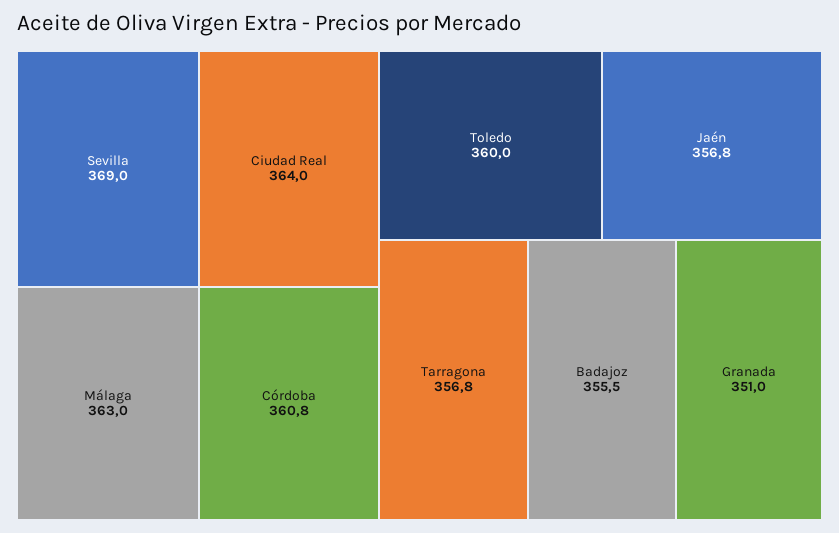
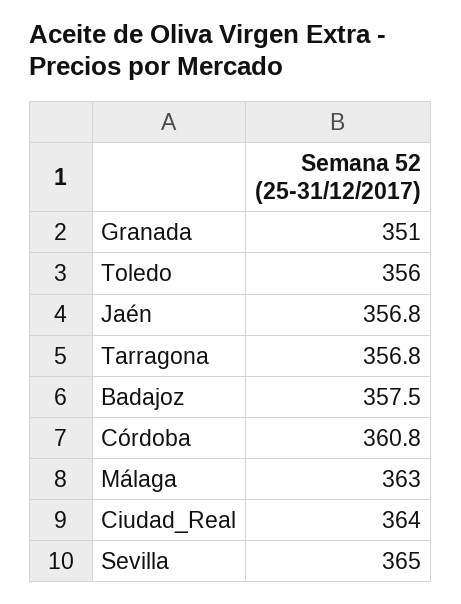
  {
-   "Sevilla": 369,
+   "Sevilla": 365,
    "Ciudad Real": 364,
    "Málaga": 363,
    "Córdoba": 360.8,
-   "Toledo": 360,
+   "Toledo": 356,
    "Jaén": 356.8,
    "Tarragona": 356.8,
-   "Badajoz": 355.5,
+   "Badajoz": 357.5,
    "Granada": 351
  }

